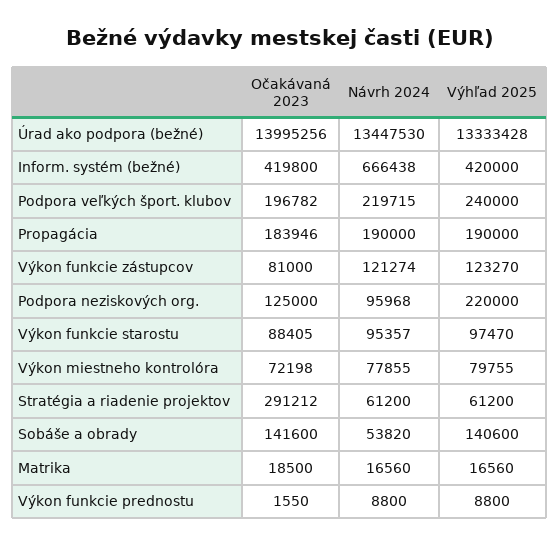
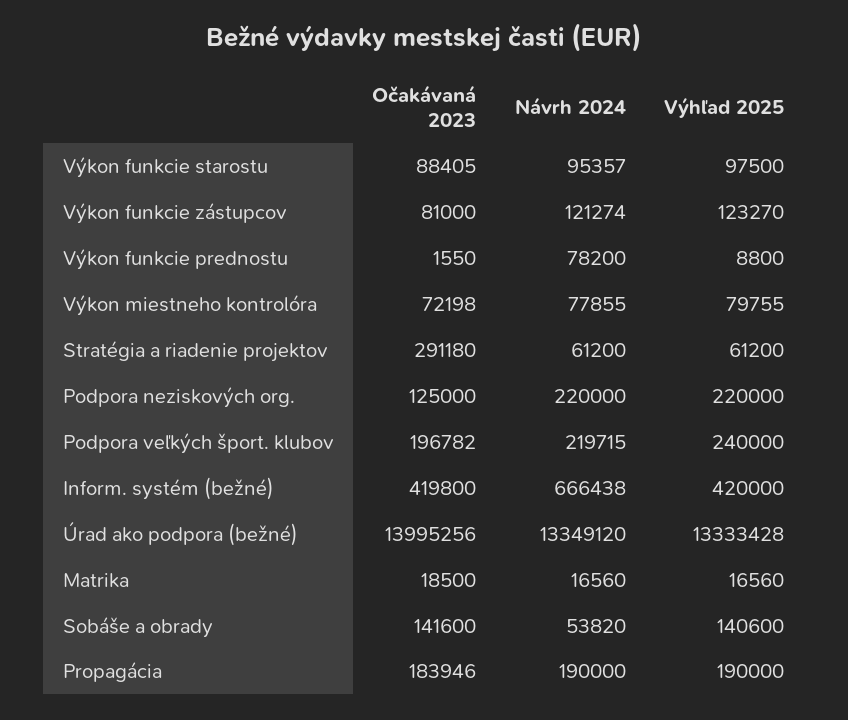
  {
    "Očakávaná 2023": {
      "Úrad ako podpora (bežné)": 13995256,
      "Inform. systém (bežné)": 419800,
      "Podpora veľkých šport. klubov": 196782,
      "Propagácia": 183946,
      "Výkon funkcie zástupcov": 81000,
      "Podpora neziskových org.": 125000,
      "Výkon funkcie starostu": 88405,
      "Výkon miestneho kontrolóra": 72198,
-     "Stratégia a riadenie projektov": 291212,
+     "Stratégia a riadenie projektov": 291180,
      "Sobáše a obrady": 141600,
      "Matrika": 18500,
      "Výkon funkcie prednostu": 1550
    },
    "Návrh 2024": {
-     "Úrad ako podpora (bežné)": 13447530,
+     "Úrad ako podpora (bežné)": 13349120,
      "Inform. systém (bežné)": 666438,
      "Podpora veľkých šport. klubov": 219715,
      "Propagácia": 190000,
      "Výkon funkcie zástupcov": 121274,
-     "Podpora neziskových org.": 95968,
+     "Podpora neziskových org.": 220000,
      "Výkon funkcie starostu": 95357,
      "Výkon miestneho kontrolóra": 77855,
      "Stratégia a riadenie projektov": 61200,
      "Sobáše a obrady": 53820,
      "Matrika": 16560,
-     "Výkon funkcie prednostu": 8800
+     "Výkon funkcie prednostu": 78200
    },
    "Výhľad 2025": {
      "Úrad ako podpora (bežné)": 13333428,
      "Inform. systém (bežné)": 420000,
      "Podpora veľkých šport. klubov": 240000,
      "Propagácia": 190000,
      "Výkon funkcie zástupcov": 123270,
      "Podpora neziskových org.": 220000,
-     "Výkon funkcie starostu": 97470,
+     "Výkon funkcie starostu": 97500,
      "Výkon miestneho kontrolóra": 79755,
      "Stratégia a riadenie projektov": 61200,
      "Sobáše a obrady": 140600,
      "Matrika": 16560,
      "Výkon funkcie prednostu": 8800
    }
  }

